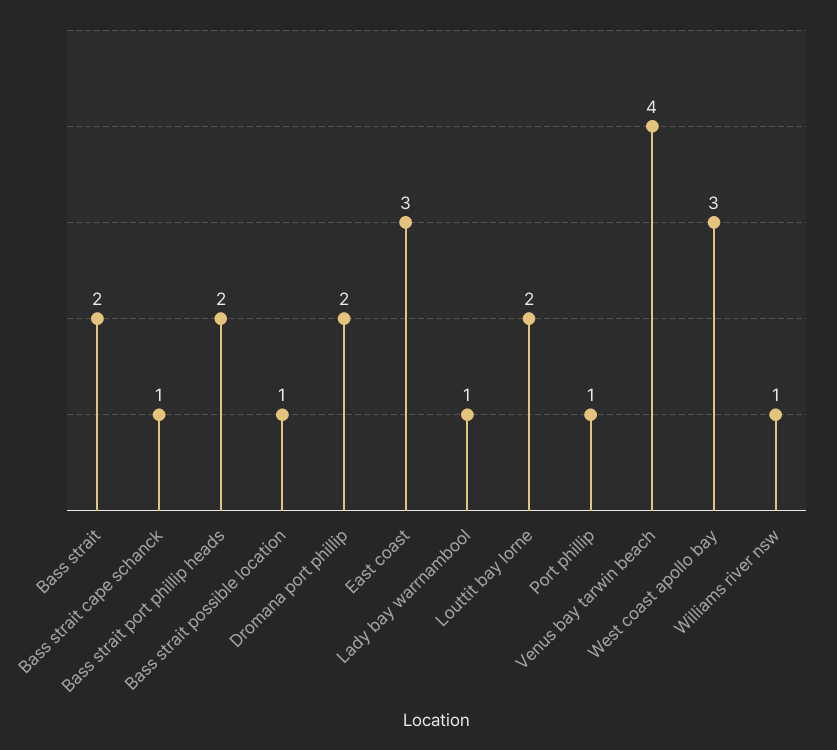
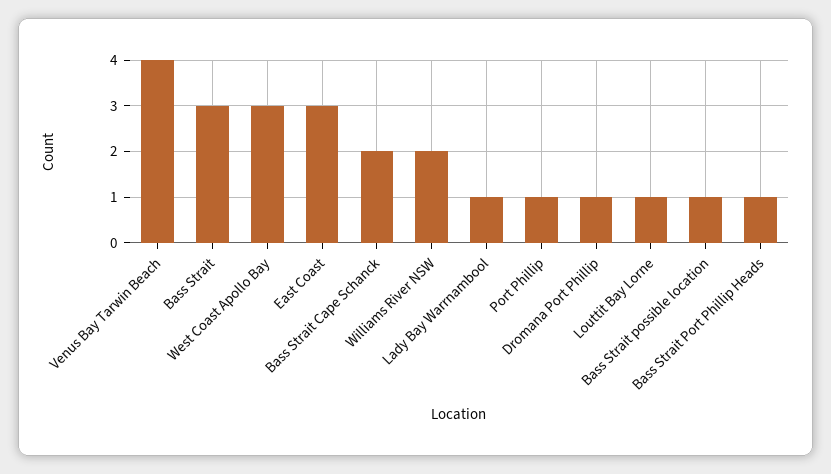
  {
-   "Bass strait": 2,
+   "Bass strait": 3,
-   "Bass strait cape schanck": 1,
+   "Bass strait cape schanck": 2,
-   "Bass strait port phillip heads": 2,
+   "Bass strait port phillip heads": 1,
    "Bass strait possible location": 1,
-   "Dromana port phillip": 2,
+   "Dromana port phillip": 1,
    "East coast": 3,
    "Lady bay warrnambool": 1,
-   "Louttit bay lorne": 2,
+   "Louttit bay lorne": 1,
    "Port phillip": 1,
    "Venus bay tarwin beach": 4,
    "West coast apollo bay": 3,
-   "Williams river nsw": 1
+   "Williams river nsw": 2
  }

